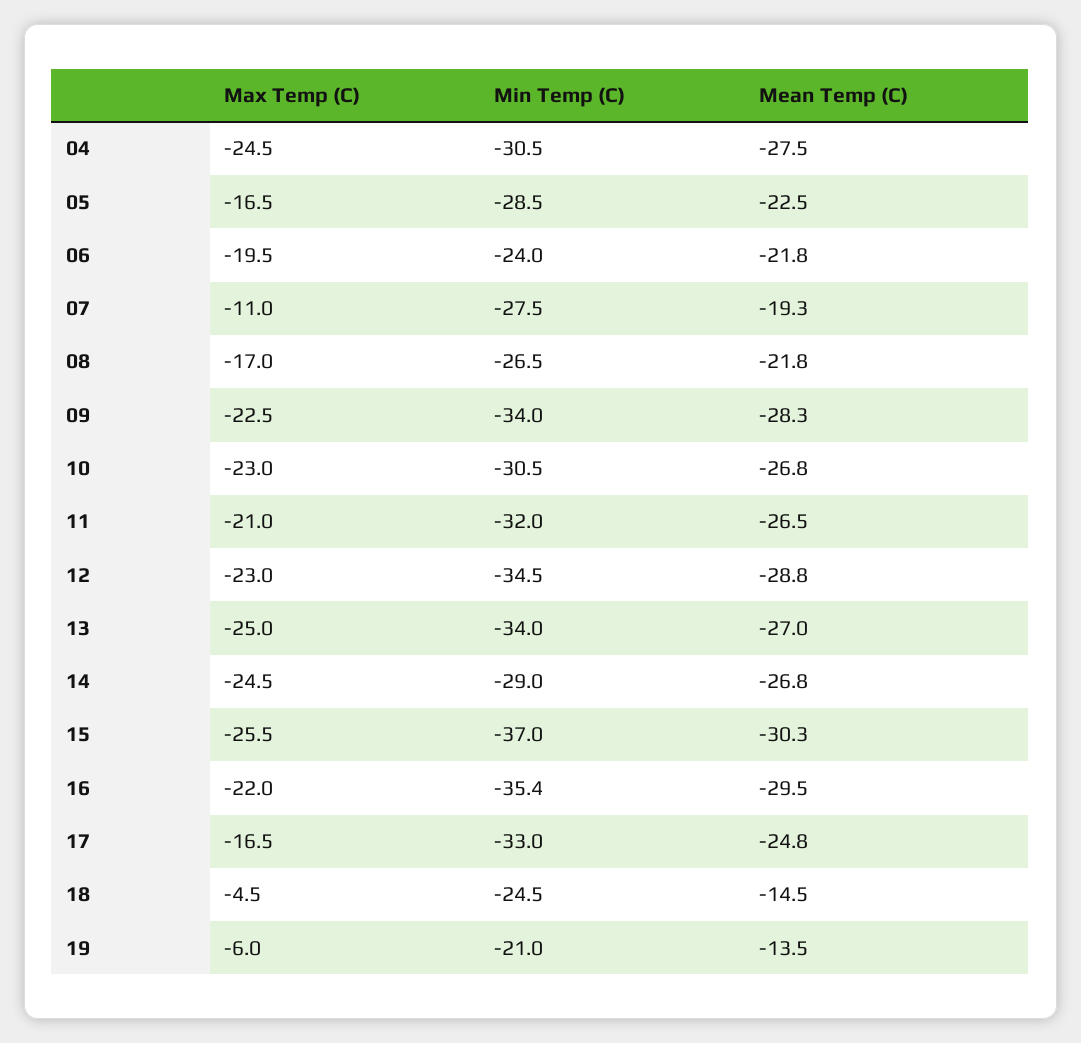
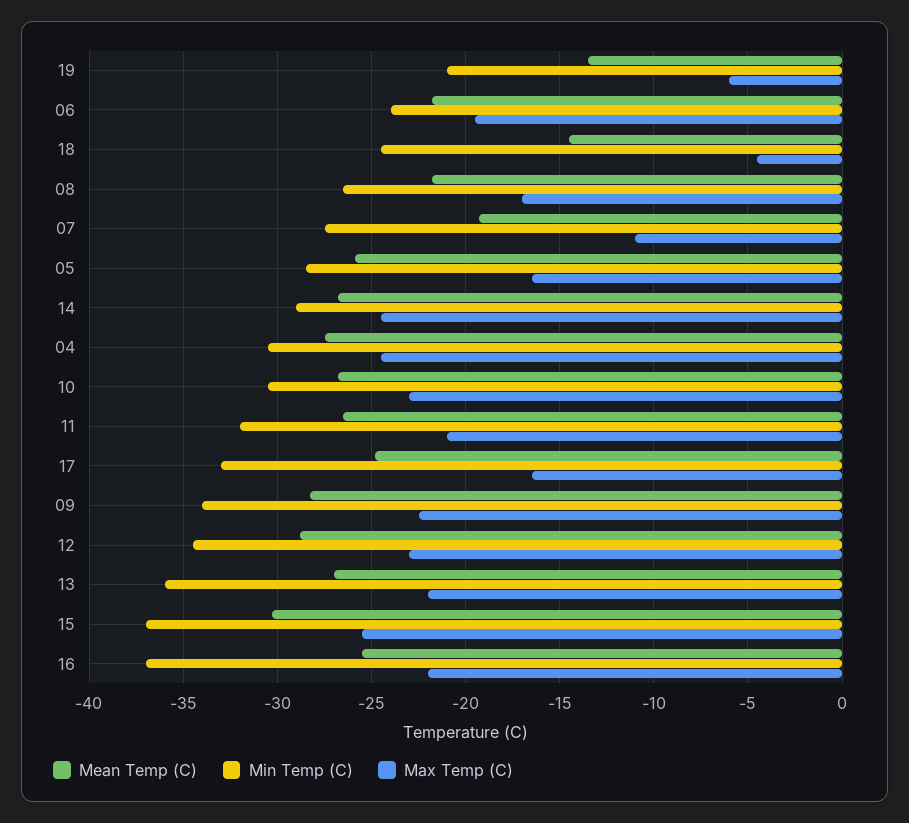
  {
    "Max Temp (C)": {
      "04": -24.5,
      "05": -16.5,
      "06": -19.5,
      "07": -11,
      "08": -17,
      "09": -22.5,
      "10": -23,
      "11": -21,
      "12": -23,
-     "13": -25,
+     "13": -22,
      "14": -24.5,
      "15": -25.5,
      "16": -22,
      "17": -16.5,
      "18": -4.5,
      "19": -6
    },
    "Min Temp (C)": {
      "04": -30.5,
      "05": -28.5,
      "06": -24,
      "07": -27.5,
      "08": -26.5,
      "09": -34,
      "10": -30.5,
      "11": -32,
      "12": -34.5,
-     "13": -34,
+     "13": -36,
      "14": -29,
      "15": -37,
-     "16": -35.4,
+     "16": -37,
      "17": -33,
      "18": -24.5,
      "19": -21
    },
    "Mean Temp (C)": {
      "04": -27.5,
-     "05": -22.5,
+     "05": -26,
      "06": -21.8,
      "07": -19.3,
      "08": -21.8,
      "09": -28.3,
      "10": -26.8,
      "11": -26.5,
      "12": -28.8,
      "13": -27,
      "14": -26.8,
      "15": -30.3,
-     "16": -29.5,
+     "16": -25.5,
      "17": -24.8,
      "18": -14.5,
      "19": -13.5
    }
  }

